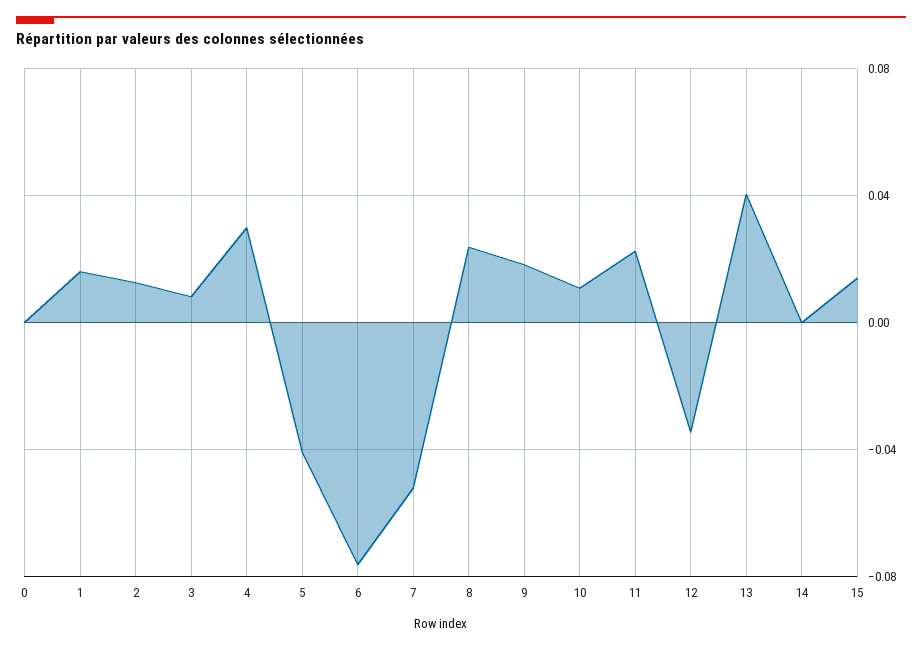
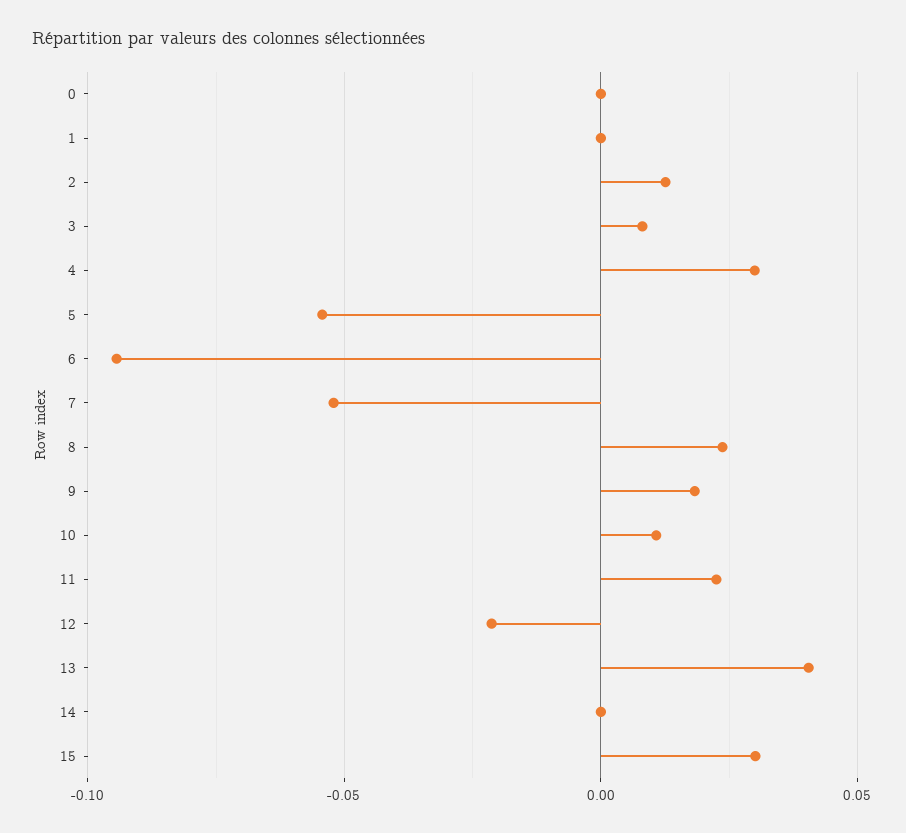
  {
    "0": 0,
-   "1": 0.015,
+   "1": 0,
    "2": 0.015,
    "3": 0.01,
    "4": 0.03,
-   "5": -0.04,
+   "5": -0.055,
-   "6": -0.075,
+   "6": -0.095,
    "7": -0.05,
    "8": 0.025,
    "9": 0.02,
    "10": 0.01,
    "11": 0.025,
-   "12": -0.035,
+   "12": -0.02,
    "13": 0.04,
    "14": 0,
-   "15": 0.015
+   "15": 0.03
  }

